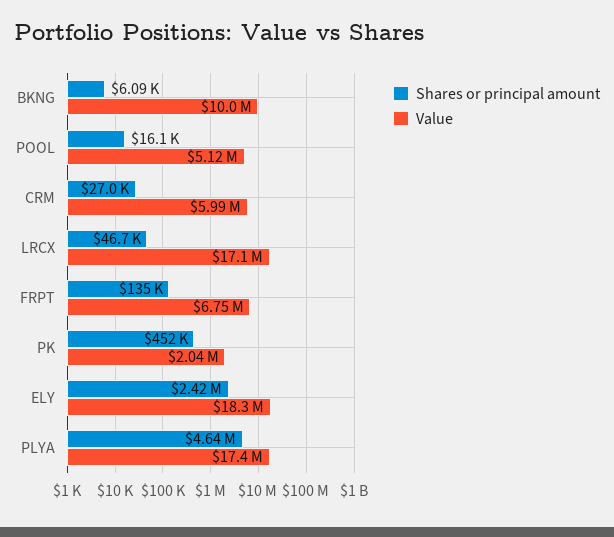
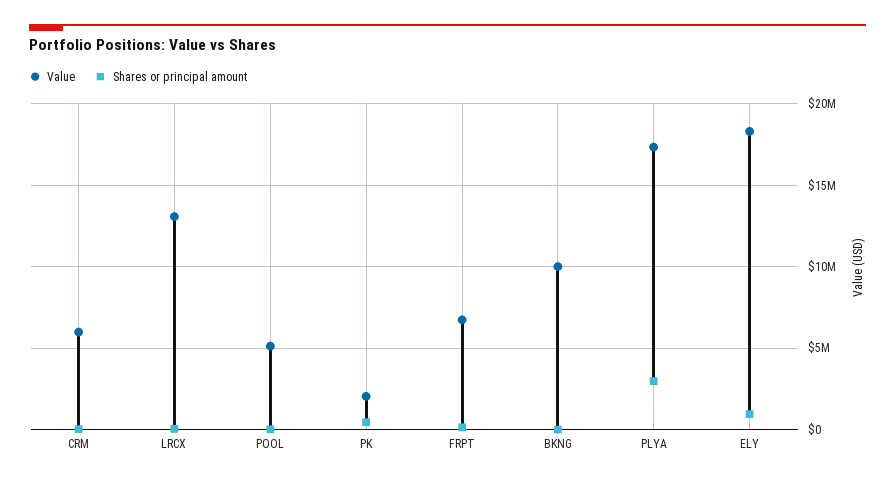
  {
    "Shares or principal amount": {
      "BKNG": 6090,
      "POOL": 16100,
      "CRM": 27000,
      "LRCX": 46700,
      "FRPT": 135000,
      "PK": 452000,
-     "ELY": 2420000,
+     "ELY": 1000000,
-     "PLYA": 4640000
+     "PLYA": 3000000
    },
    "Value": {
      "BKNG": 10000000,
      "POOL": 5120000,
      "CRM": 5990000,
-     "LRCX": 17100000,
+     "LRCX": 13000000,
      "FRPT": 6750000,
      "PK": 2040000,
      "ELY": 18300000,
      "PLYA": 17400000
    }
  }

